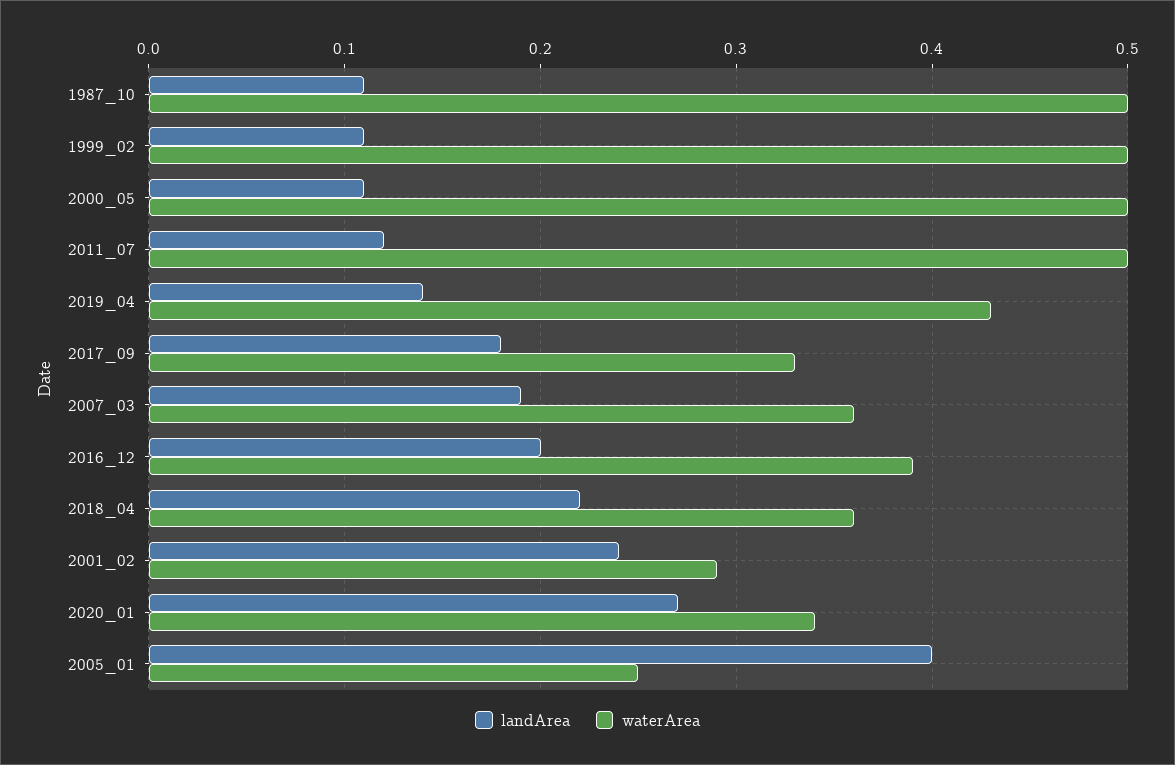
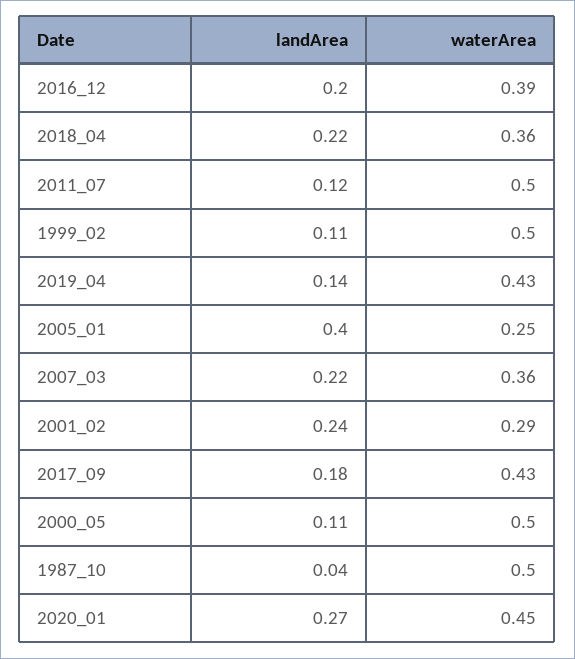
  {
    "landArea": {
-     "1987_10": 0.11,
+     "1987_10": 0.04,
      "1999_02": 0.11,
      "2000_05": 0.11,
      "2011_07": 0.12,
      "2019_04": 0.14,
      "2017_09": 0.18,
-     "2007_03": 0.19,
+     "2007_03": 0.22,
      "2016_12": 0.2,
      "2018_04": 0.22,
      "2001_02": 0.24,
      "2020_01": 0.27,
      "2005_01": 0.4
    },
    "waterArea": {
      "1987_10": 0.5,
      "1999_02": 0.5,
      "2000_05": 0.5,
      "2011_07": 0.5,
      "2019_04": 0.43,
-     "2017_09": 0.33,
+     "2017_09": 0.43,
      "2007_03": 0.36,
      "2016_12": 0.39,
      "2018_04": 0.36,
      "2001_02": 0.29,
-     "2020_01": 0.34,
+     "2020_01": 0.45,
      "2005_01": 0.25
    }
  }

